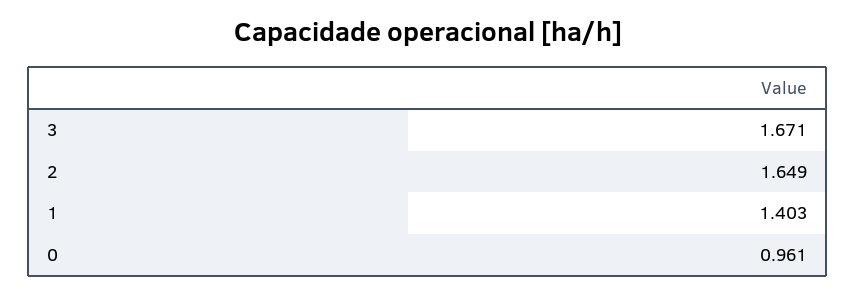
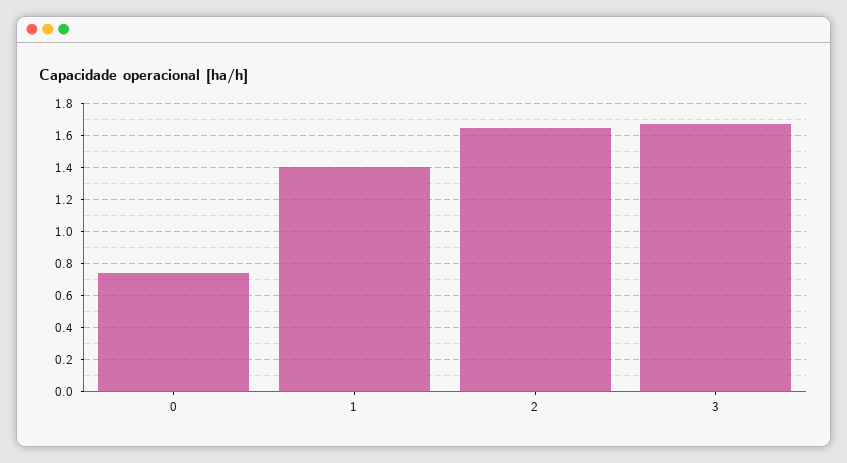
  {
    "3": 1.671,
    "2": 1.649,
    "1": 1.403,
-   "0": 0.961
+   "0": 0.75
  }

